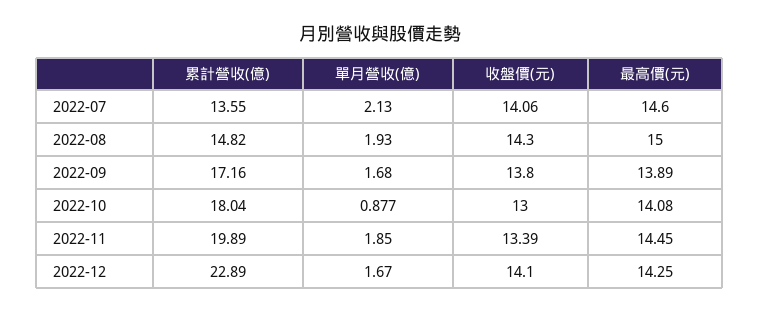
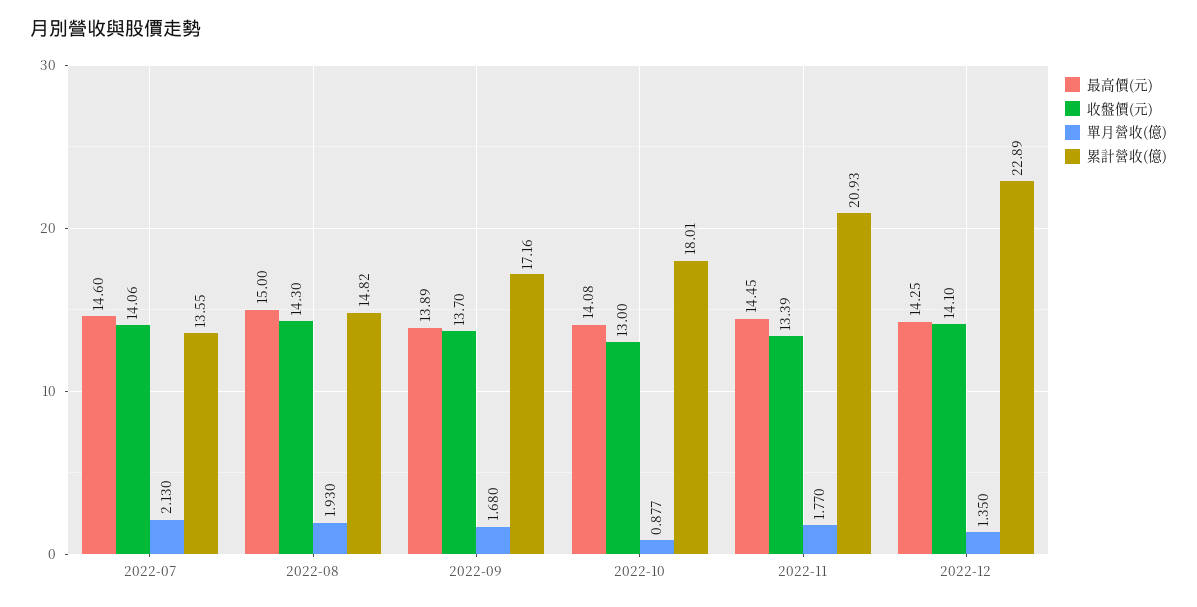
  {
    "累計營收(億)": {
      "2022-07": 13.55,
      "2022-08": 14.82,
      "2022-09": 17.16,
-     "2022-10": 18.04,
+     "2022-10": 18.01,
-     "2022-11": 19.89,
+     "2022-11": 20.93,
      "2022-12": 22.89
    },
    "單月營收(億)": {
      "2022-07": 2.13,
      "2022-08": 1.93,
      "2022-09": 1.68,
      "2022-10": 0.877,
-     "2022-11": 1.85,
+     "2022-11": 1.77,
-     "2022-12": 1.67
+     "2022-12": 1.35
    },
    "收盤價(元)": {
      "2022-07": 14.06,
      "2022-08": 14.3,
-     "2022-09": 13.8,
+     "2022-09": 13.7,
      "2022-10": 13,
      "2022-11": 13.39,
      "2022-12": 14.1
    },
    "最高價(元)": {
      "2022-07": 14.6,
      "2022-08": 15,
      "2022-09": 13.89,
      "2022-10": 14.08,
      "2022-11": 14.45,
      "2022-12": 14.25
    }
  }

